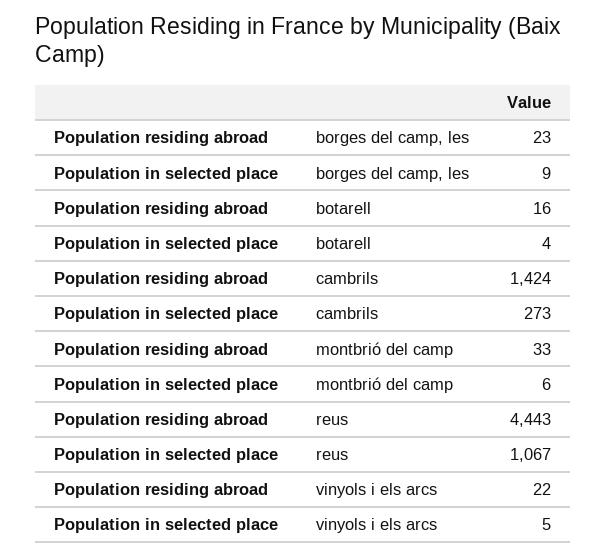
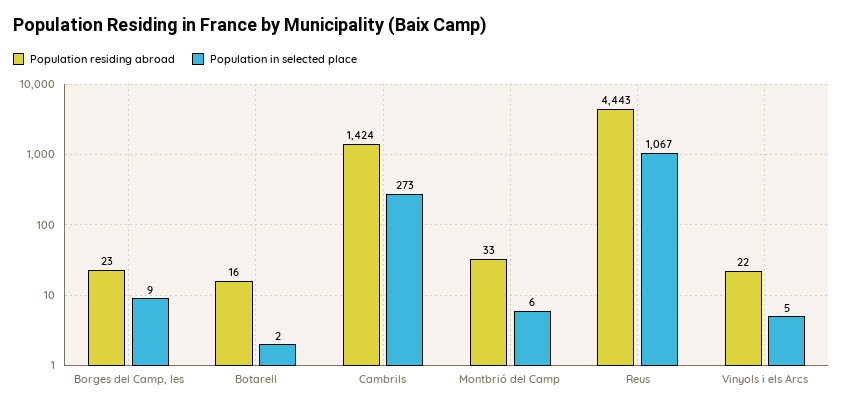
  {
    "Population residing abroad": {
      "borges del camp, les": 23,
      "botarell": 16,
      "cambrils": 1424,
      "montbrió del camp": 33,
      "reus": 4443,
      "vinyols i els arcs": 22
    },
    "Population in selected place": {
      "borges del camp, les": 9,
-     "botarell": 4,
+     "botarell": 2,
      "cambrils": 273,
      "montbrió del camp": 6,
      "reus": 1067,
      "vinyols i els arcs": 5
    }
  }

